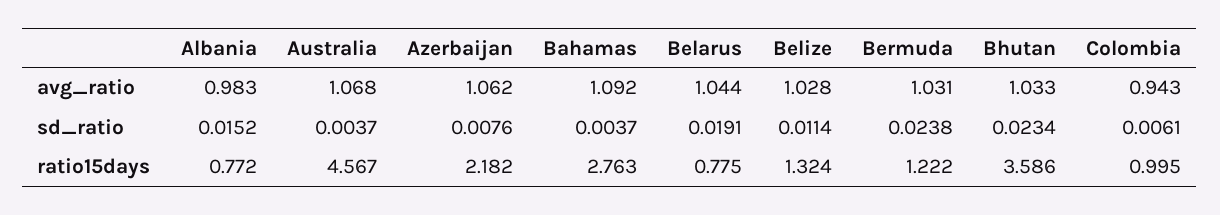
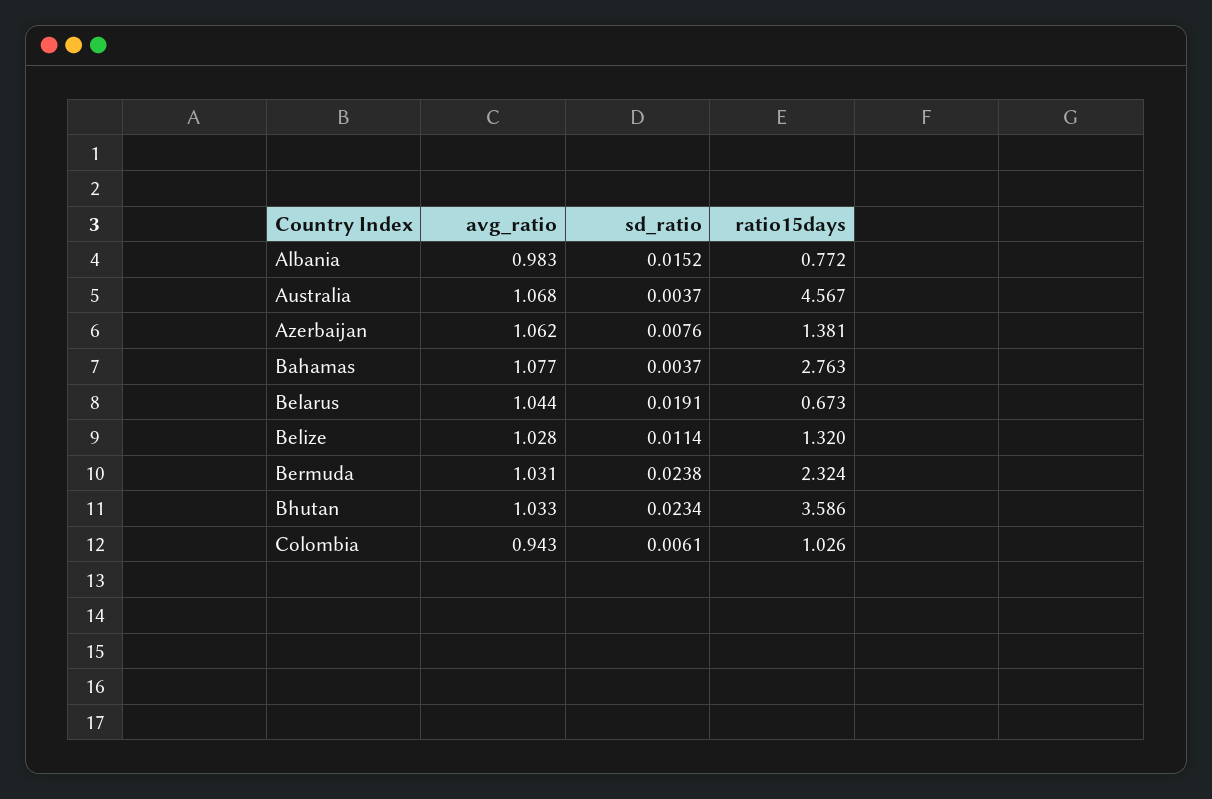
  {
    "Albania": {
      "avg_ratio": 0.983,
      "sd_ratio": 0.0152,
      "ratio15days": 0.772
    },
    "Australia": {
      "avg_ratio": 1.068,
      "sd_ratio": 0.0037,
      "ratio15days": 4.567
    },
    "Azerbaijan": {
      "avg_ratio": 1.062,
      "sd_ratio": 0.0076,
-     "ratio15days": 2.182
+     "ratio15days": 1.381
    },
    "Bahamas": {
-     "avg_ratio": 1.092,
+     "avg_ratio": 1.077,
      "sd_ratio": 0.0037,
      "ratio15days": 2.763
    },
    "Belarus": {
      "avg_ratio": 1.044,
      "sd_ratio": 0.0191,
-     "ratio15days": 0.775
+     "ratio15days": 0.673
    },
    "Belize": {
      "avg_ratio": 1.028,
      "sd_ratio": 0.0114,
-     "ratio15days": 1.324
+     "ratio15days": 1.32
    },
    "Bermuda": {
      "avg_ratio": 1.031,
      "sd_ratio": 0.0238,
-     "ratio15days": 1.222
+     "ratio15days": 2.324
    },
    "Bhutan": {
      "avg_ratio": 1.033,
      "sd_ratio": 0.0234,
      "ratio15days": 3.586
    },
    "Colombia": {
      "avg_ratio": 0.943,
      "sd_ratio": 0.0061,
-     "ratio15days": 0.995
+     "ratio15days": 1.026
    }
  }

